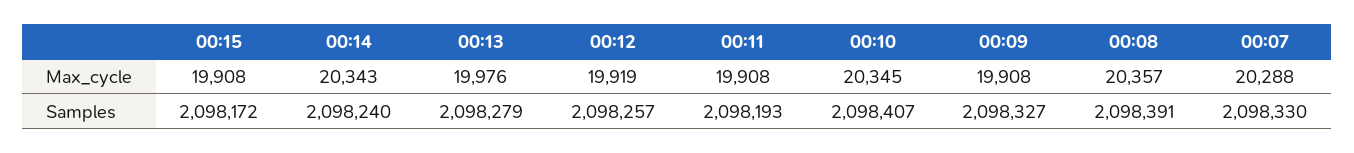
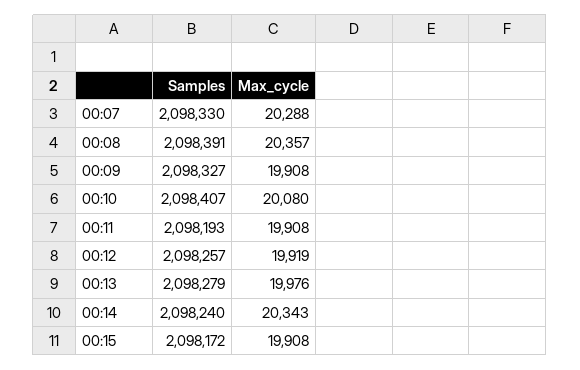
  {
    "00:15": {
      "Max_cycle": 19908,
      "Samples": 2098172
    },
    "00:14": {
      "Max_cycle": 20343,
      "Samples": 2098240
    },
    "00:13": {
      "Max_cycle": 19976,
      "Samples": 2098279
    },
    "00:12": {
      "Max_cycle": 19919,
      "Samples": 2098257
    },
    "00:11": {
      "Max_cycle": 19908,
      "Samples": 2098193
    },
    "00:10": {
-     "Max_cycle": 20345,
+     "Max_cycle": 20080,
      "Samples": 2098407
    },
    "00:09": {
      "Max_cycle": 19908,
      "Samples": 2098327
    },
    "00:08": {
      "Max_cycle": 20357,
      "Samples": 2098391
    },
    "00:07": {
      "Max_cycle": 20288,
      "Samples": 2098330
    }
  }

